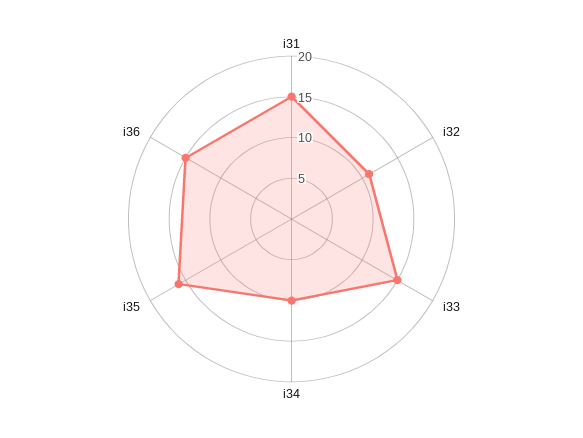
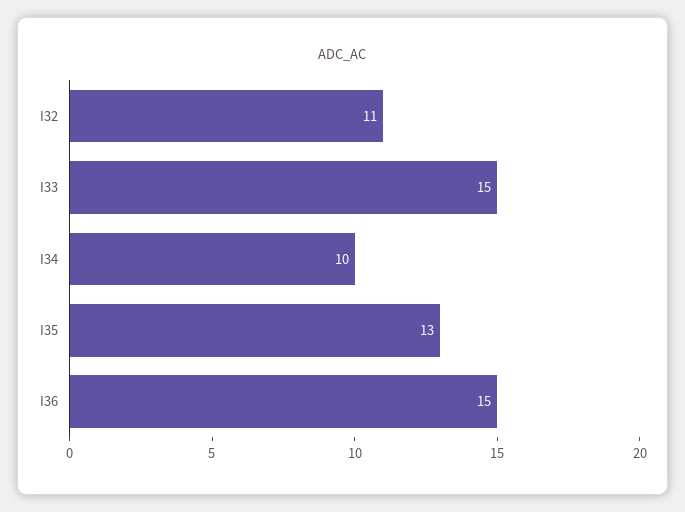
  {
-   "i31": 15,
    "i32": 11,
    "i33": 15,
    "i34": 10,
-   "i35": 16,
+   "i35": 13,
    "i36": 15
  }

